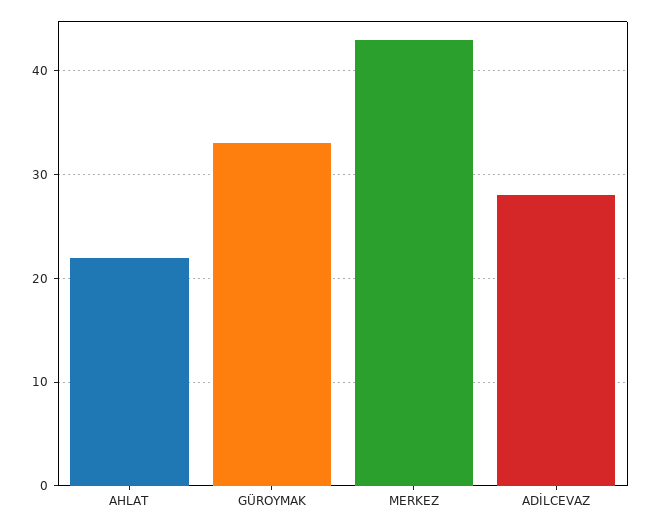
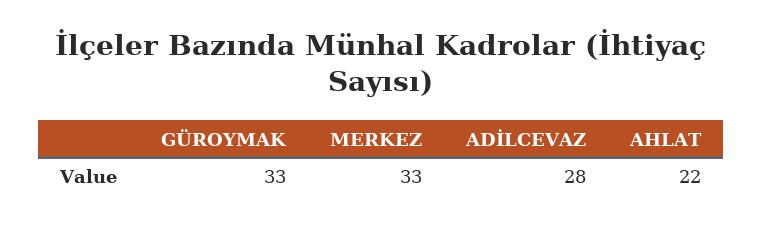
  {
    "AHLAT": 22,
    "GÜROYMAK": 33,
-   "MERKEZ": 43,
+   "MERKEZ": 33,
    "ADİLCEVAZ": 28
  }

